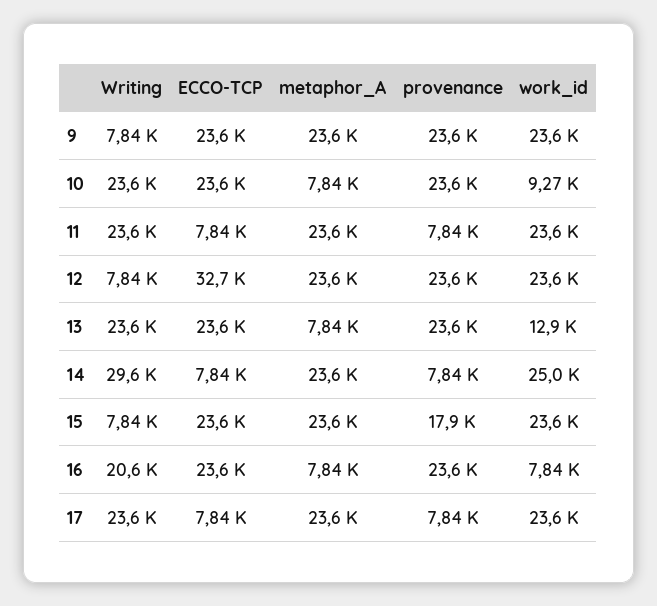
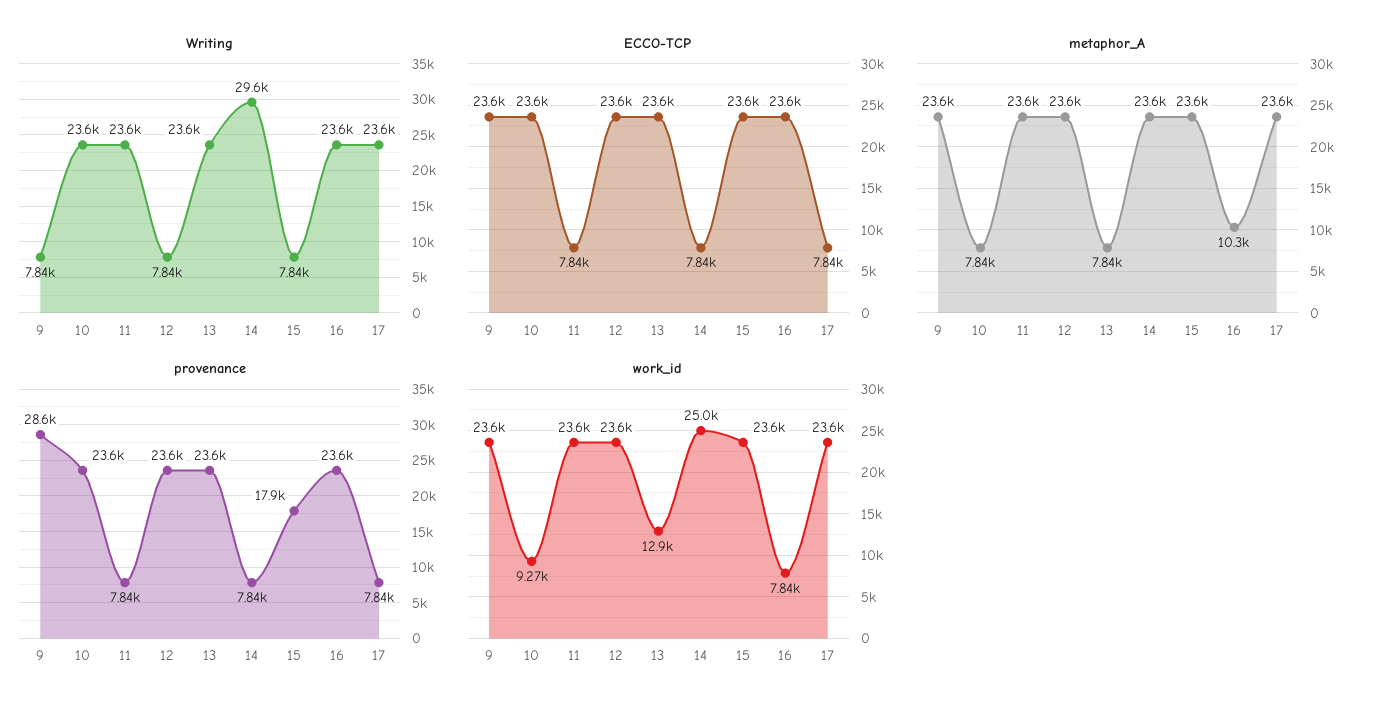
  {
    "Writing": {
      "9": 7840,
      "10": 23600,
      "11": 23600,
      "12": 7840,
      "13": 23600,
      "14": 29600,
      "15": 7840,
-     "16": 20600,
+     "16": 23600,
      "17": 23600
    },
    "ECCO-TCP": {
      "9": 23600,
      "10": 23600,
      "11": 7840,
-     "12": 32700,
+     "12": 23600,
      "13": 23600,
      "14": 7840,
      "15": 23600,
      "16": 23600,
      "17": 7840
    },
    "metaphor_A": {
      "9": 23600,
      "10": 7840,
      "11": 23600,
      "12": 23600,
      "13": 7840,
      "14": 23600,
      "15": 23600,
-     "16": 7840,
+     "16": 10300,
      "17": 23600
    },
    "provenance": {
-     "9": 23600,
+     "9": 28600,
      "10": 23600,
      "11": 7840,
      "12": 23600,
      "13": 23600,
      "14": 7840,
      "15": 17900,
      "16": 23600,
      "17": 7840
    },
    "work_id": {
      "9": 23600,
      "10": 9270,
      "11": 23600,
      "12": 23600,
      "13": 12900,
      "14": 25000,
      "15": 23600,
      "16": 7840,
      "17": 23600
    }
  }

